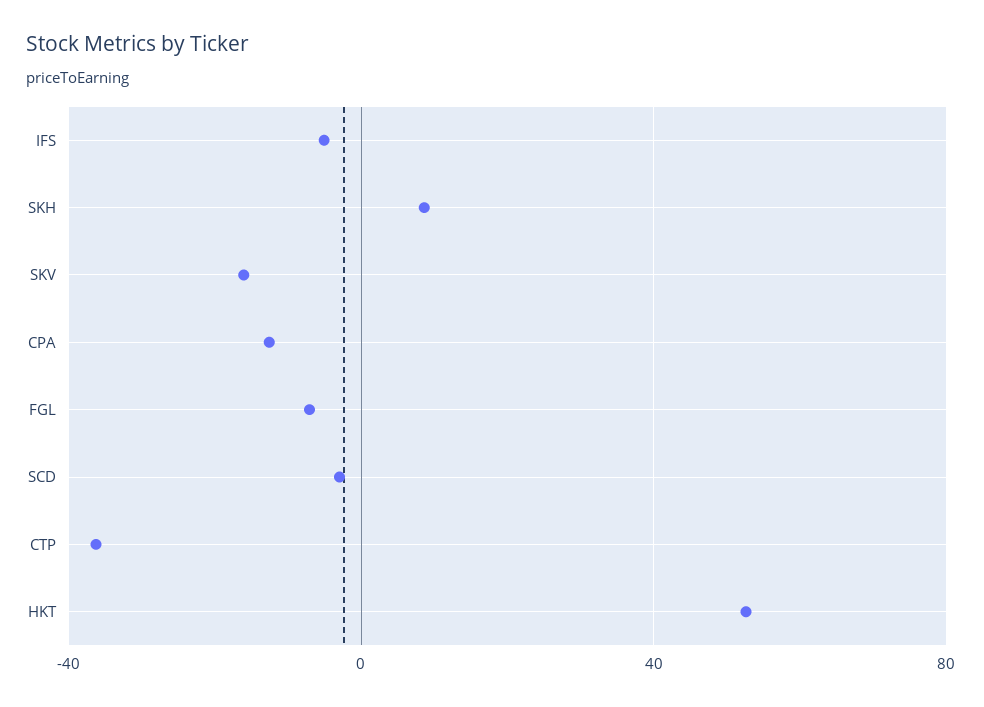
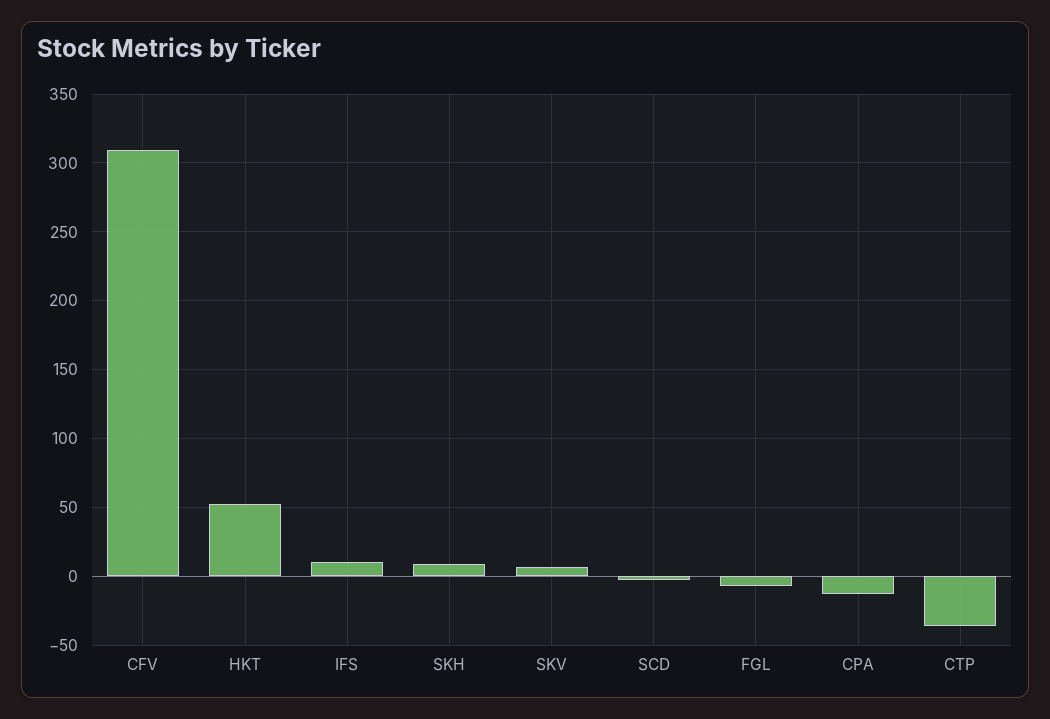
  {
-   "IFS": -5,
+   "IFS": 10,
    "SKH": 10,
-   "SKV": -15,
+   "SKV": 5,
    "CPA": -15,
    "FGL": -5,
    "SCD": -5,
    "CTP": -35,
-   "HKT": 55
+   "HKT": 55,
+   "CFV": 310
  }

